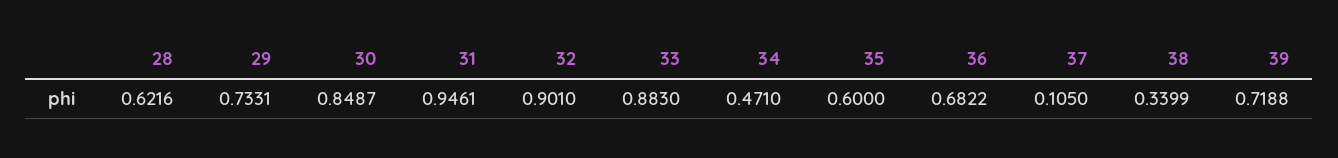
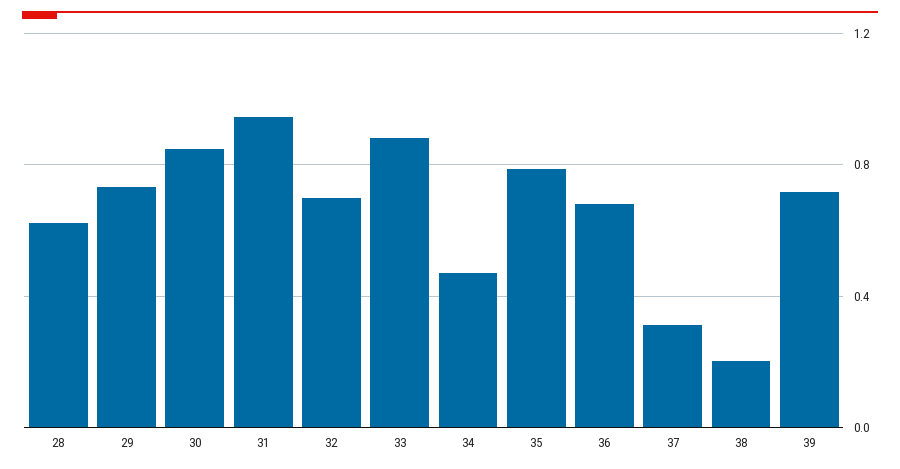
  {
    "28": 0.6216,
    "29": 0.7331,
    "30": 0.8487,
    "31": 0.9461,
-   "32": 0.901,
+   "32": 0.7,
    "33": 0.883,
    "34": 0.471,
-   "35": 0.6,
+   "35": 0.8,
    "36": 0.6822,
-   "37": 0.105,
+   "37": 0.3,
-   "38": 0.3399,
+   "38": 0.2,
    "39": 0.7188
  }

